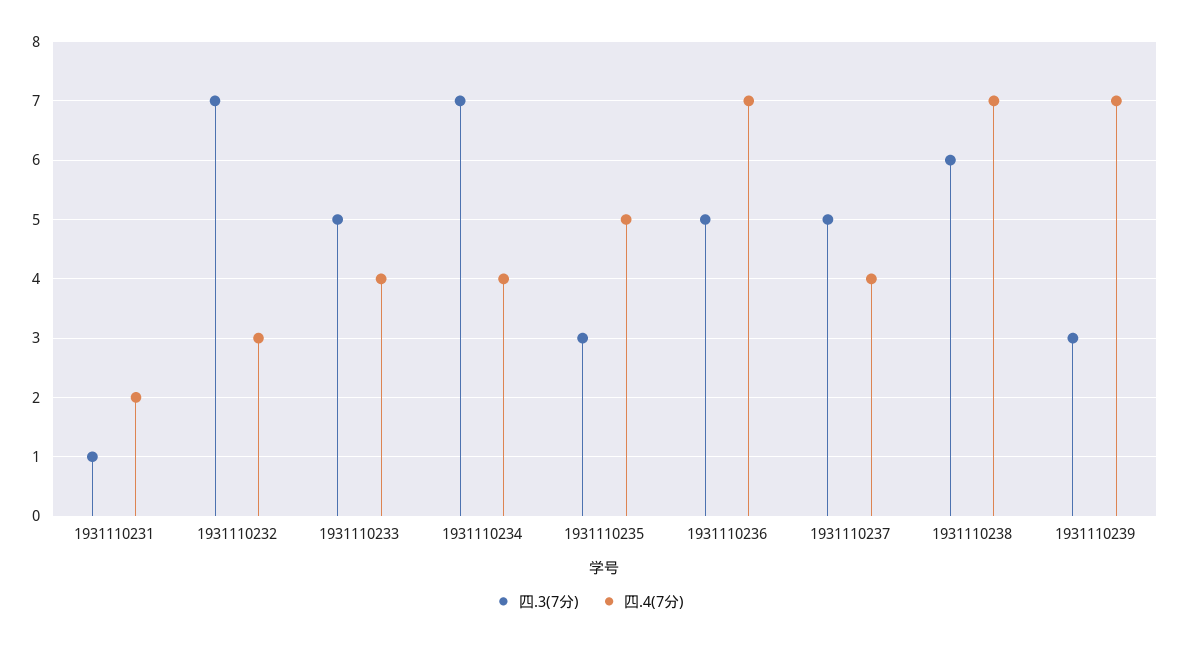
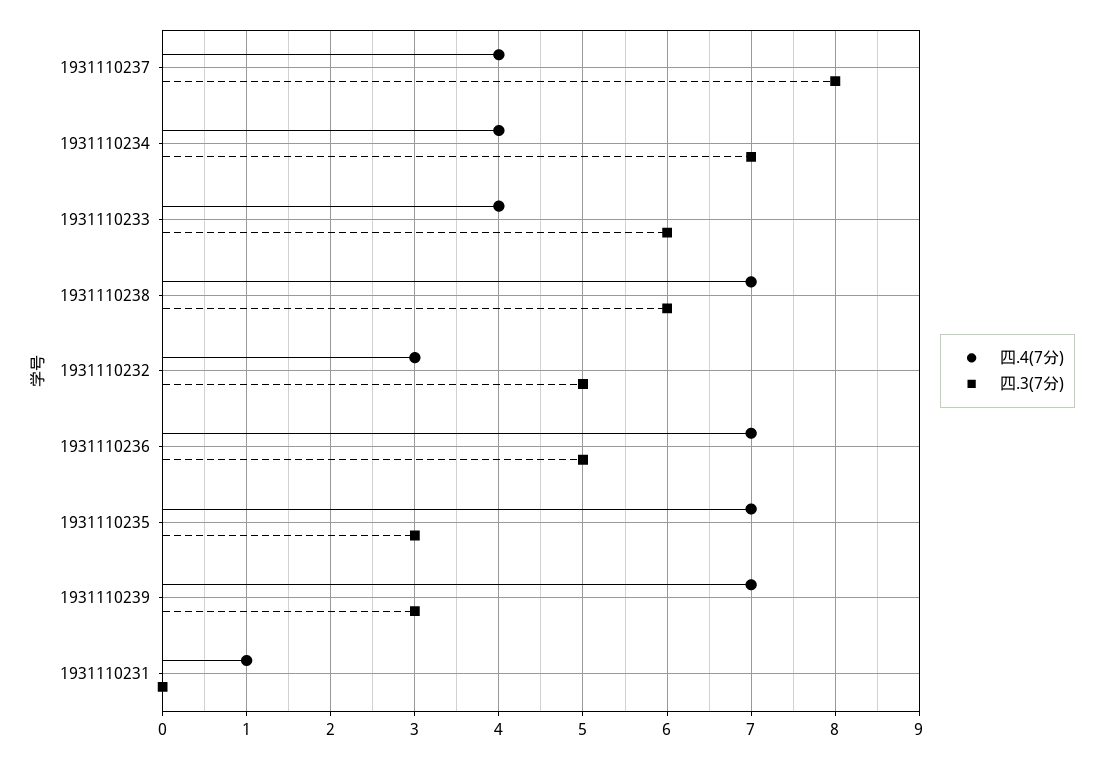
  {
    "四.3(7分)": {
-     "1931110231": 1,
+     "1931110231": 0,
-     "1931110232": 7,
+     "1931110232": 5,
-     "1931110233": 5,
+     "1931110233": 6,
      "1931110234": 7,
      "1931110235": 3,
      "1931110236": 5,
-     "1931110237": 5,
+     "1931110237": 8,
      "1931110238": 6,
      "1931110239": 3
    },
    "四.4(7分)": {
-     "1931110231": 2,
+     "1931110231": 1,
      "1931110232": 3,
      "1931110233": 4,
      "1931110234": 4,
-     "1931110235": 5,
+     "1931110235": 7,
      "1931110236": 7,
      "1931110237": 4,
      "1931110238": 7,
      "1931110239": 7
    }
  }

